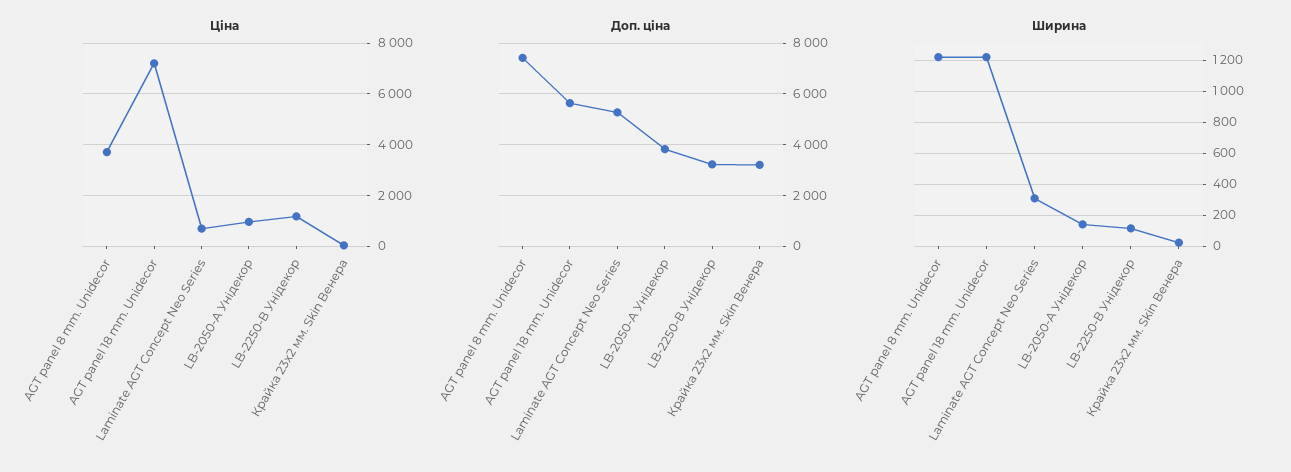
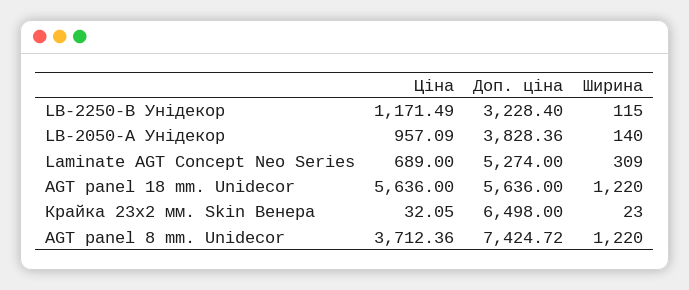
  {
    "Ціна": {
      "AGT panel 8 mm. Unidecor": 3712.36,
-     "AGT panel 18 mm. Unidecor": 7250,
+     "AGT panel 18 mm. Unidecor": 5636,
      "Laminate AGT Concept Neo Series": 689,
      "LB-2050-А Унідекор": 957.09,
      "LB-2250-В Унідекор": 1171.49,
      "Крайка 23x2 мм. Skin Венера": 32.05
    },
    "Доп. ціна": {
      "AGT panel 8 mm. Unidecor": 7424.72,
      "AGT panel 18 mm. Unidecor": 5636,
      "Laminate AGT Concept Neo Series": 5274,
      "LB-2050-А Унідекор": 3828.36,
      "LB-2250-В Унідекор": 3228.4,
-     "Крайка 23x2 мм. Skin Венера": 3250
+     "Крайка 23x2 мм. Skin Венера": 6498
    },
    "Ширина": {
      "AGT panel 8 mm. Unidecor": 1220,
      "AGT panel 18 mm. Unidecor": 1220,
      "Laminate AGT Concept Neo Series": 309,
      "LB-2050-А Унідекор": 140,
      "LB-2250-В Унідекор": 115,
      "Крайка 23x2 мм. Skin Венера": 23
    }
  }

